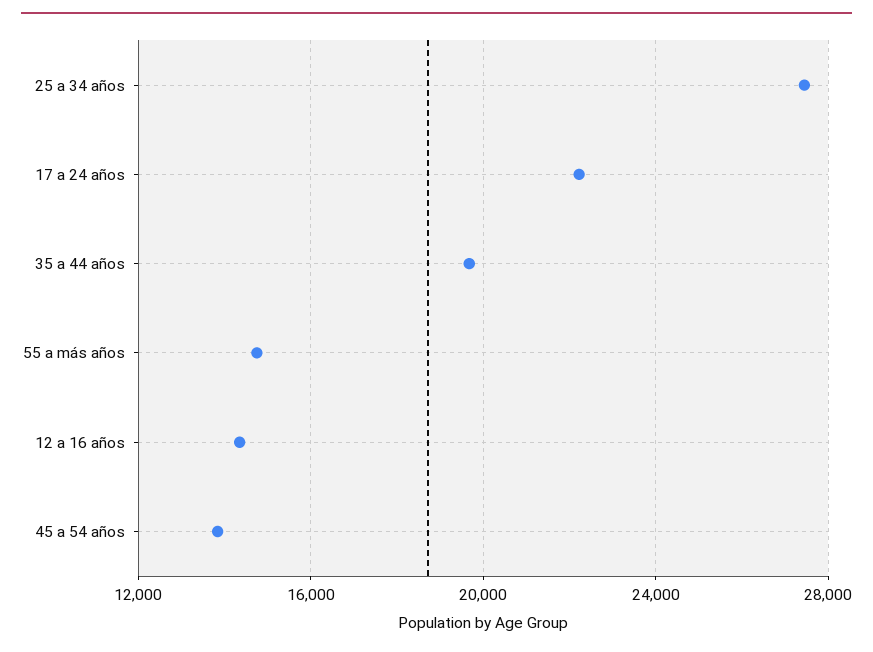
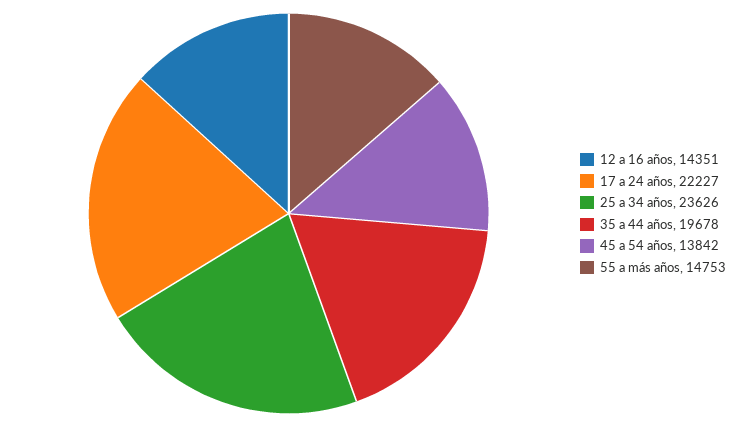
  {
-   "25 a 34 años": 27500,
+   "25 a 34 años": 23626,
    "17 a 24 años": 22227,
    "35 a 44 años": 19678,
    "55 a más años": 14753,
    "12 a 16 años": 14351,
    "45 a 54 años": 13842
  }

